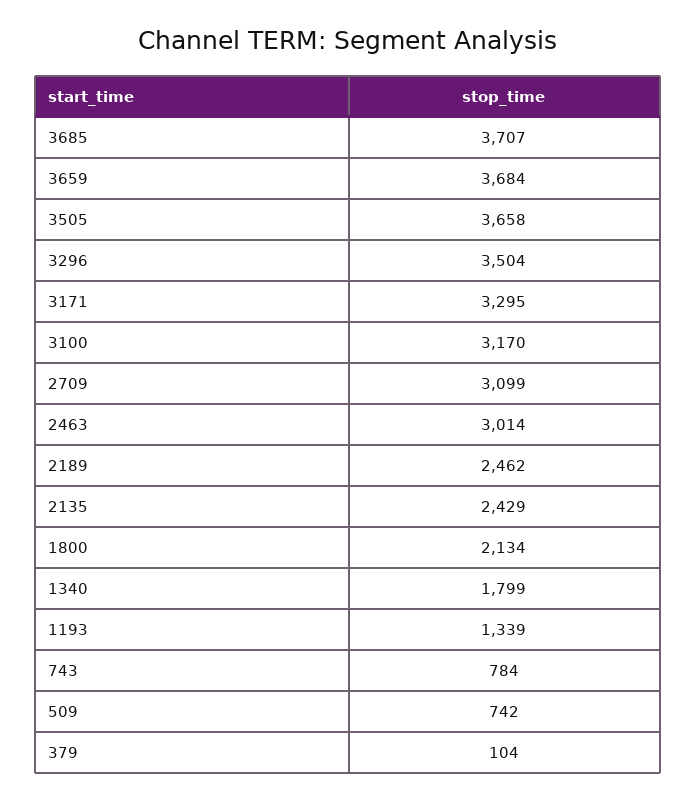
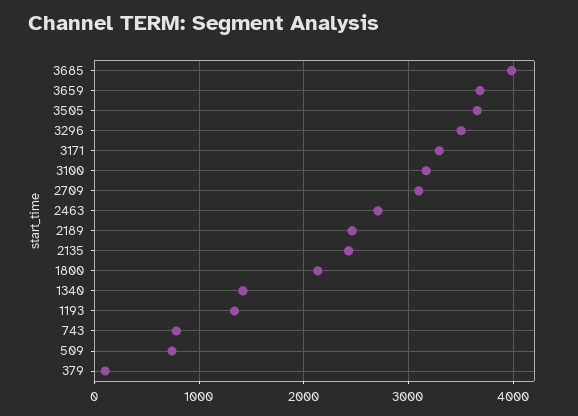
  {
-   "3685": 3707,
+   "3685": 4000,
    "3659": 3684,
    "3505": 3658,
    "3296": 3504,
    "3171": 3295,
    "3100": 3170,
    "2709": 3099,
-   "2463": 3014,
+   "2463": 2700,
    "2189": 2462,
    "2135": 2429,
    "1800": 2134,
-   "1340": 1799,
+   "1340": 1400,
    "1193": 1339,
    "743": 784,
    "509": 742,
    "379": 104
  }

